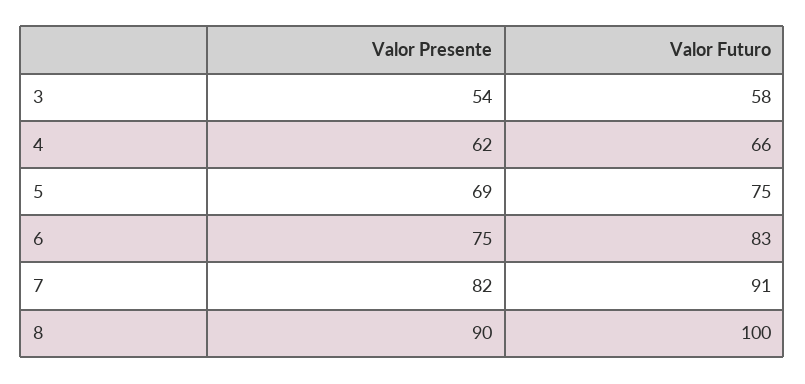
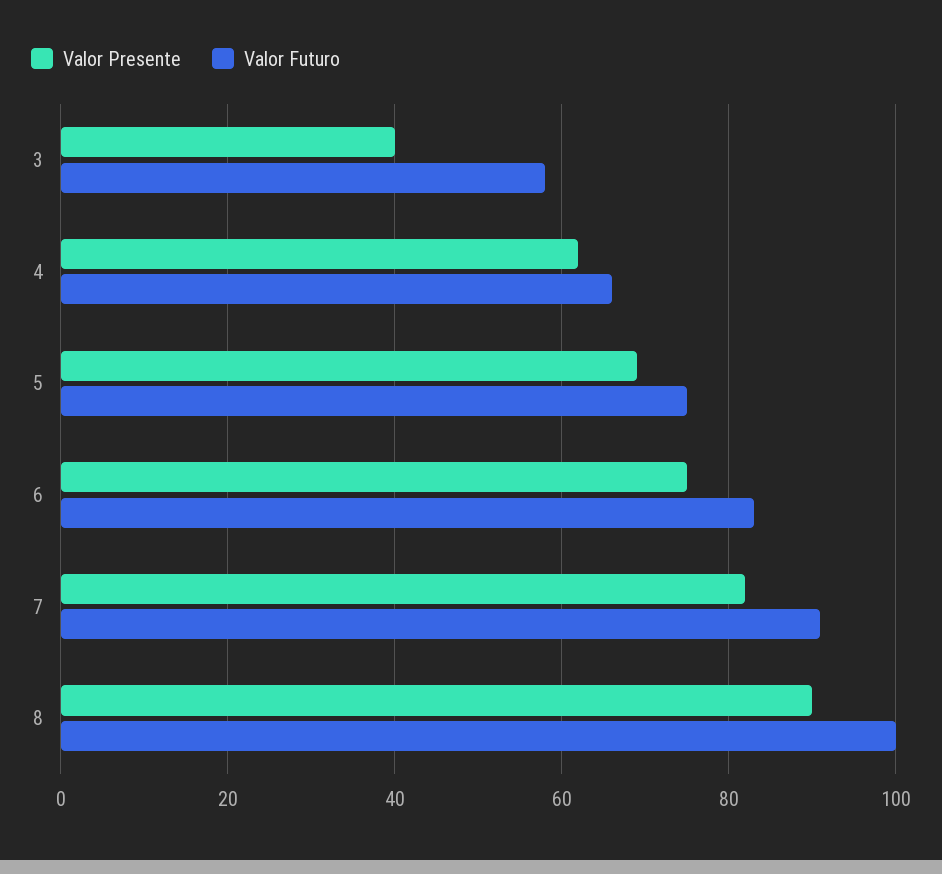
  {
    "Valor Presente": {
-     "3": 54,
+     "3": 40,
      "4": 62,
      "5": 69,
      "6": 75,
      "7": 82,
      "8": 90
    },
    "Valor Futuro": {
      "3": 58,
      "4": 66,
      "5": 75,
      "6": 83,
      "7": 91,
      "8": 100
    }
  }

